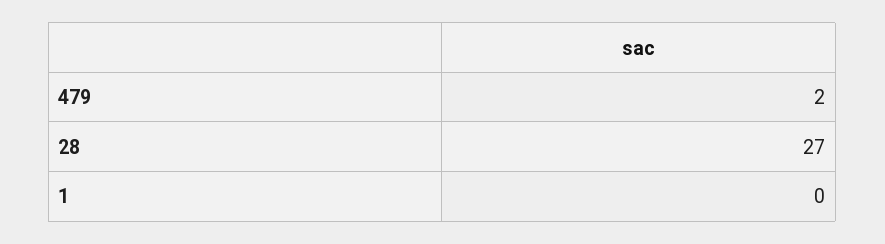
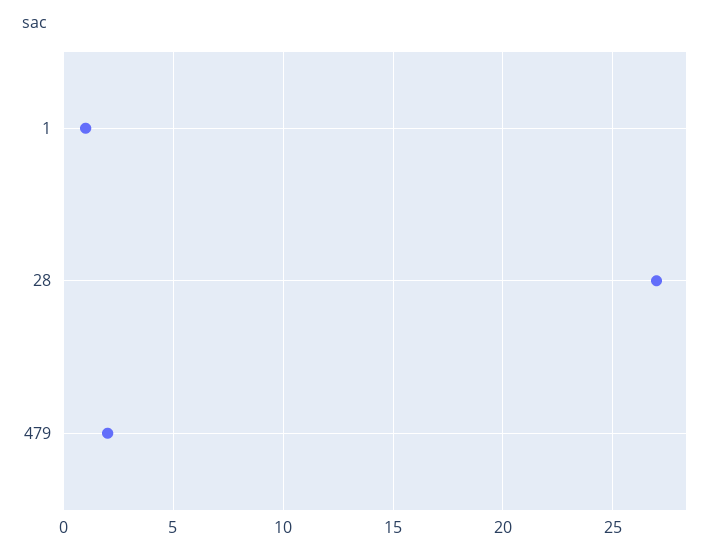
  {
    "479": 2,
    "28": 27,
-   "1": 0
+   "1": 1
  }

